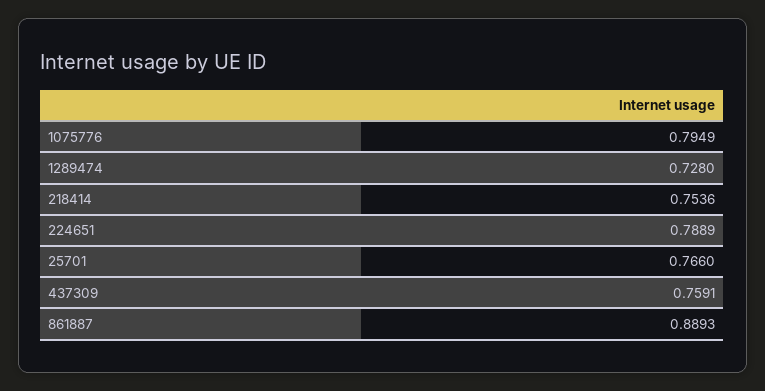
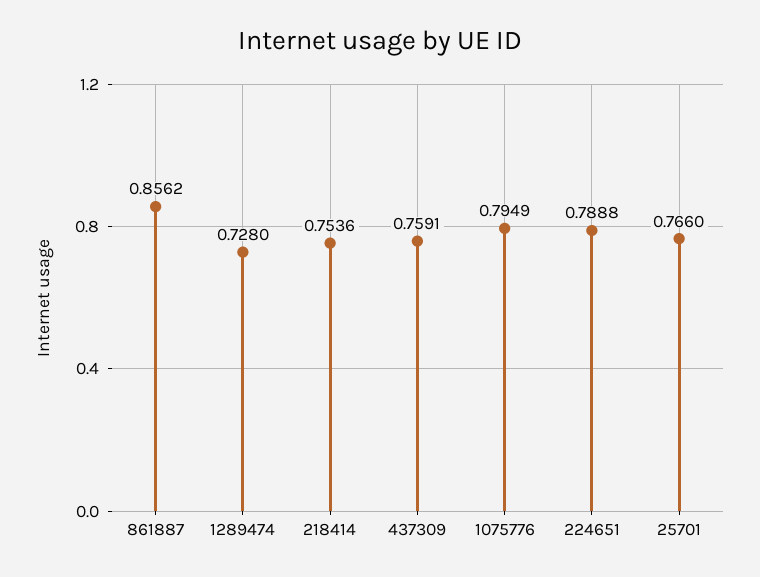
  {
    "1075776": 0.7949,
    "1289474": 0.728,
    "218414": 0.7536,
-   "224651": 0.7889,
+   "224651": 0.7888,
    "25701": 0.766,
    "437309": 0.7591,
-   "861887": 0.8893
+   "861887": 0.8562
  }

